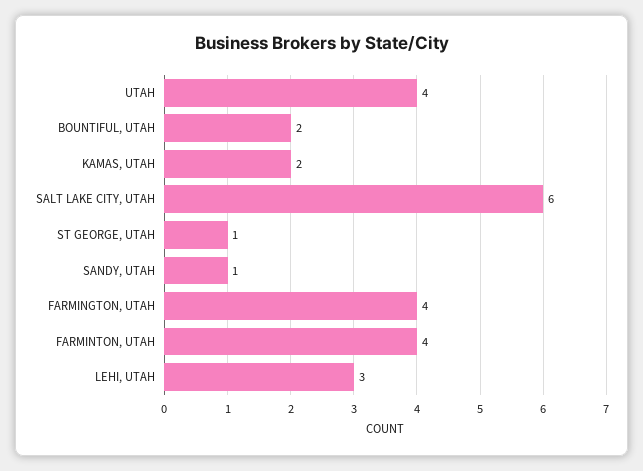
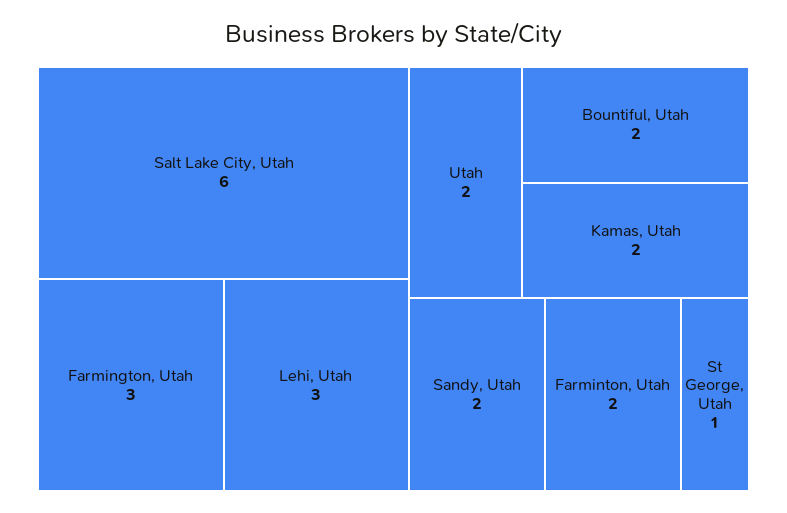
  {
-   "UTAH": 4,
+   "UTAH": 2,
    "BOUNTIFUL, UTAH": 2,
    "KAMAS, UTAH": 2,
    "SALT LAKE CITY, UTAH": 6,
    "ST GEORGE, UTAH": 1,
-   "SANDY, UTAH": 1,
+   "SANDY, UTAH": 2,
-   "FARMINGTON, UTAH": 4,
+   "FARMINGTON, UTAH": 3,
-   "FARMINTON, UTAH": 4,
+   "FARMINTON, UTAH": 2,
    "LEHI, UTAH": 3
  }

